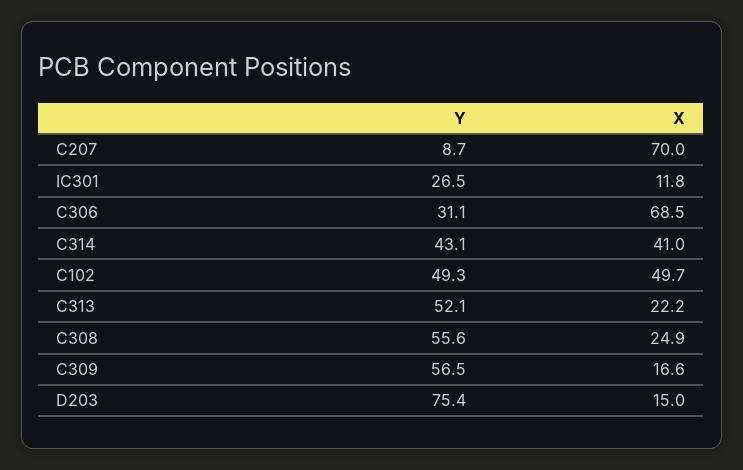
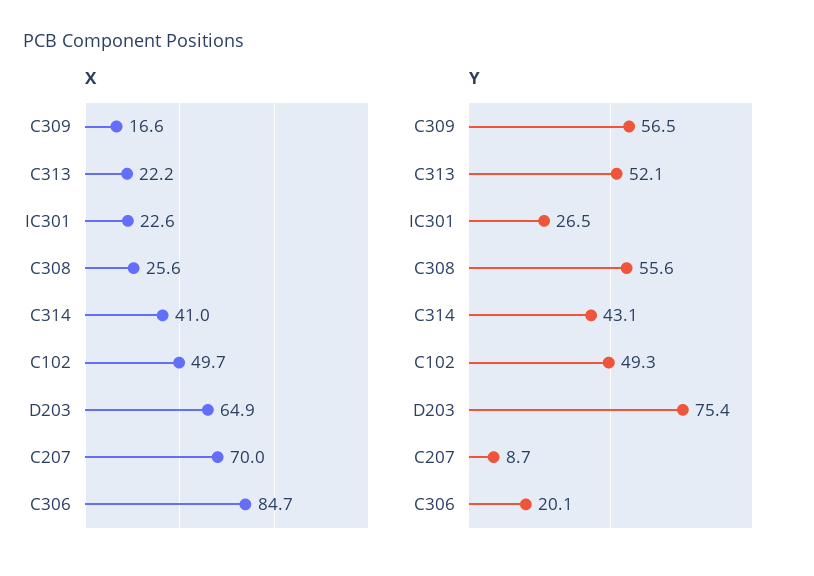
  {
    "Y": {
      "C207": 8.7,
      "IC301": 26.5,
-     "C306": 31.1,
+     "C306": 20.1,
      "C314": 43.1,
      "C102": 49.3,
      "C313": 52.1,
      "C308": 55.6,
      "C309": 56.5,
      "D203": 75.4
    },
    "X": {
      "C207": 70,
-     "IC301": 11.8,
+     "IC301": 22.6,
-     "C306": 68.5,
+     "C306": 84.7,
      "C314": 41,
      "C102": 49.7,
      "C313": 22.2,
-     "C308": 24.9,
+     "C308": 25.6,
      "C309": 16.6,
-     "D203": 15
+     "D203": 64.9
    }
  }

